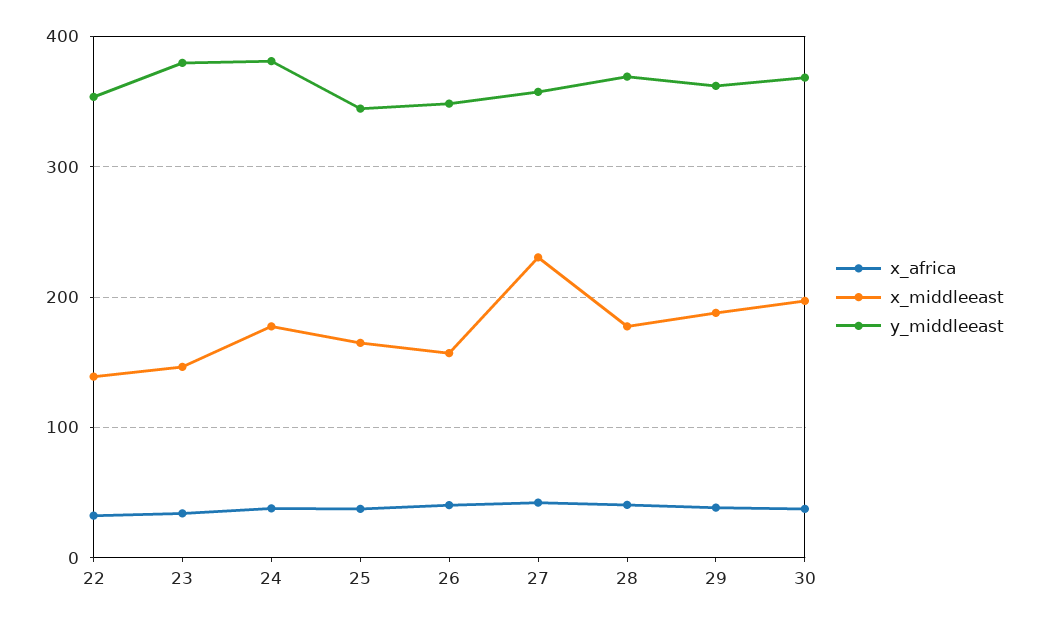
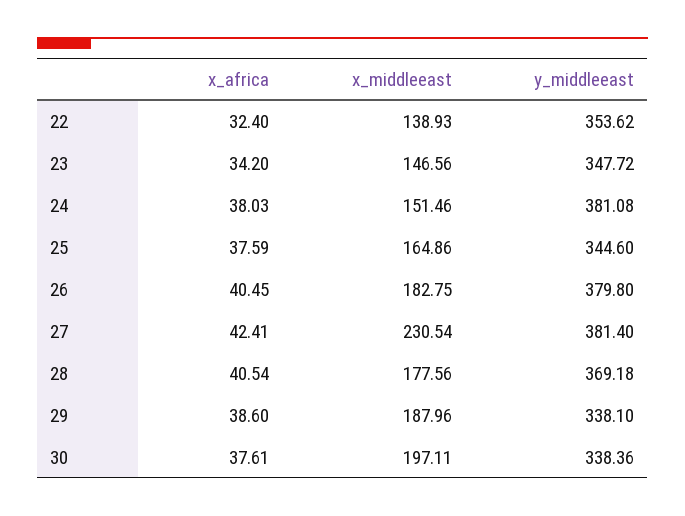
  {
    "x_africa": {
      "22": 32.4,
      "23": 34.2,
      "24": 38.03,
      "25": 37.59,
      "26": 40.45,
      "27": 42.41,
      "28": 40.54,
      "29": 38.6,
      "30": 37.61
    },
    "x_middleeast": {
      "22": 138.93,
      "23": 146.56,
-     "24": 180,
+     "24": 151.46,
      "25": 164.86,
-     "26": 160,
+     "26": 182.75,
      "27": 230.54,
      "28": 177.56,
      "29": 187.96,
      "30": 197.11
    },
    "y_middleeast": {
      "22": 353.62,
-     "23": 380,
+     "23": 347.72,
      "24": 381.08,
      "25": 344.6,
-     "26": 350,
+     "26": 379.8,
-     "27": 360,
+     "27": 381.4,
      "28": 369.18,
-     "29": 360,
+     "29": 338.1,
-     "30": 370
+     "30": 338.36
    }
  }

